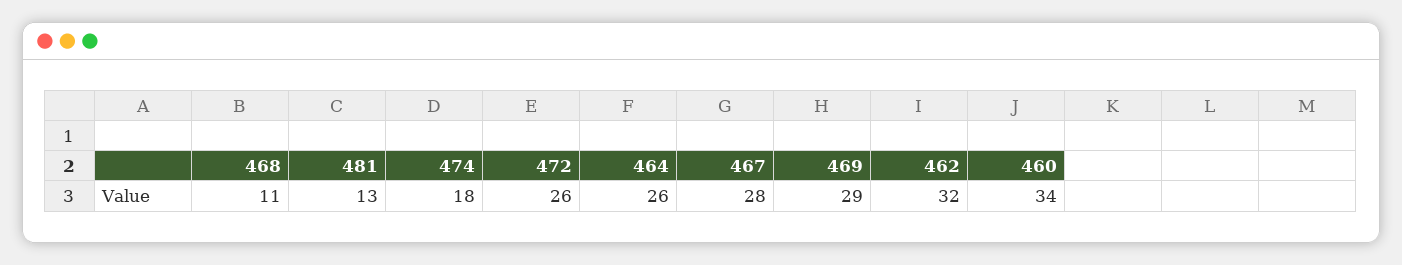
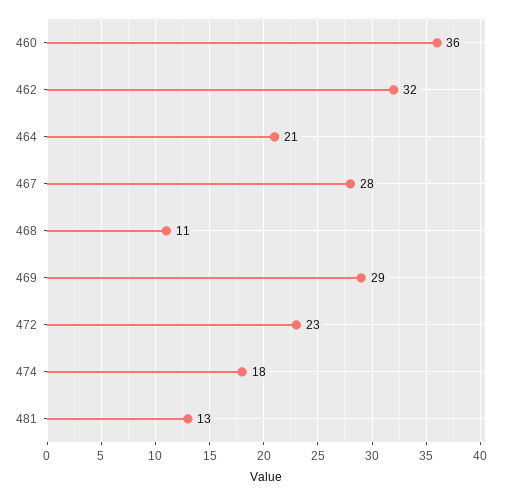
  {
    "468": 11,
    "481": 13,
    "474": 18,
-   "472": 26,
+   "472": 23,
-   "464": 26,
+   "464": 21,
    "467": 28,
    "469": 29,
    "462": 32,
-   "460": 34
+   "460": 36
  }

